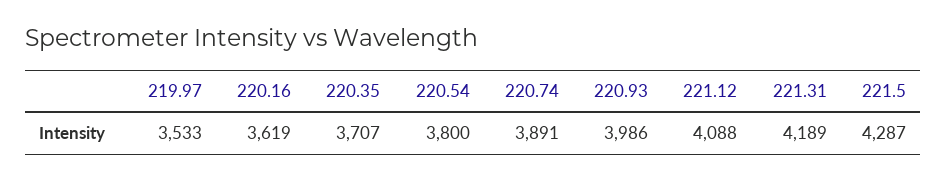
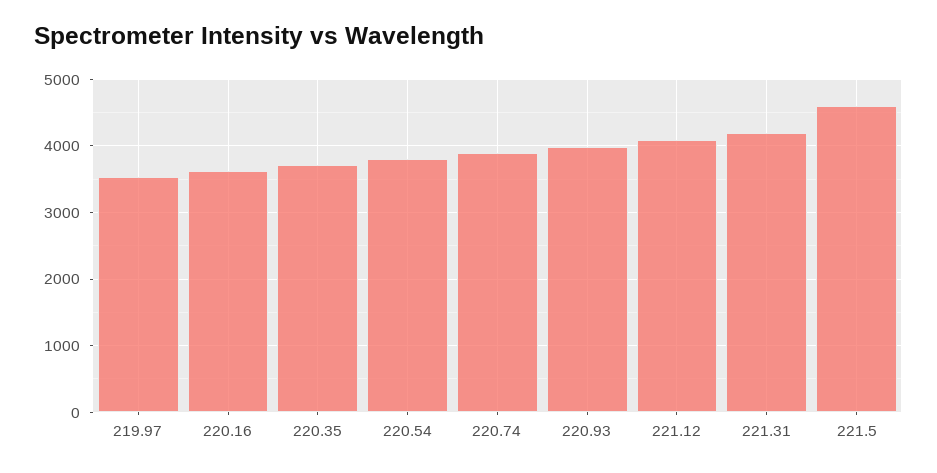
  {
    "219.97": 3533,
    "220.16": 3619,
    "220.35": 3707,
    "220.54": 3800,
    "220.74": 3891,
    "220.93": 3986,
    "221.12": 4088,
    "221.31": 4189,
-   "221.5": 4287
+   "221.5": 4600
  }

